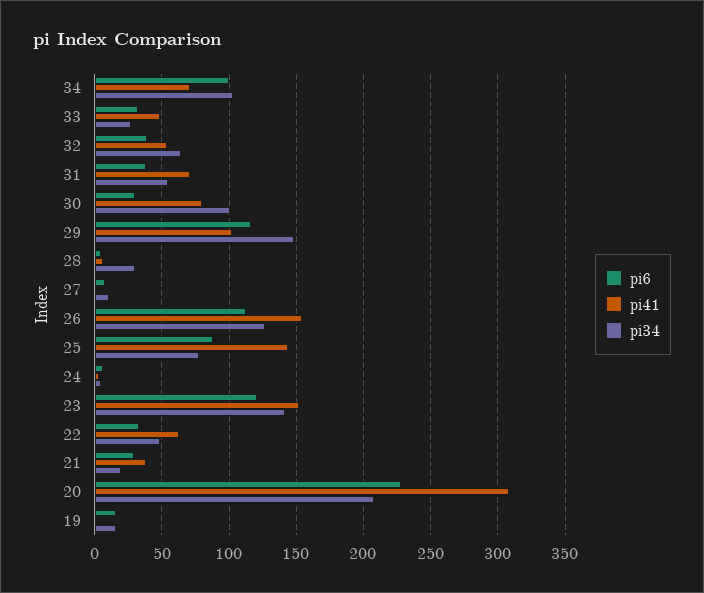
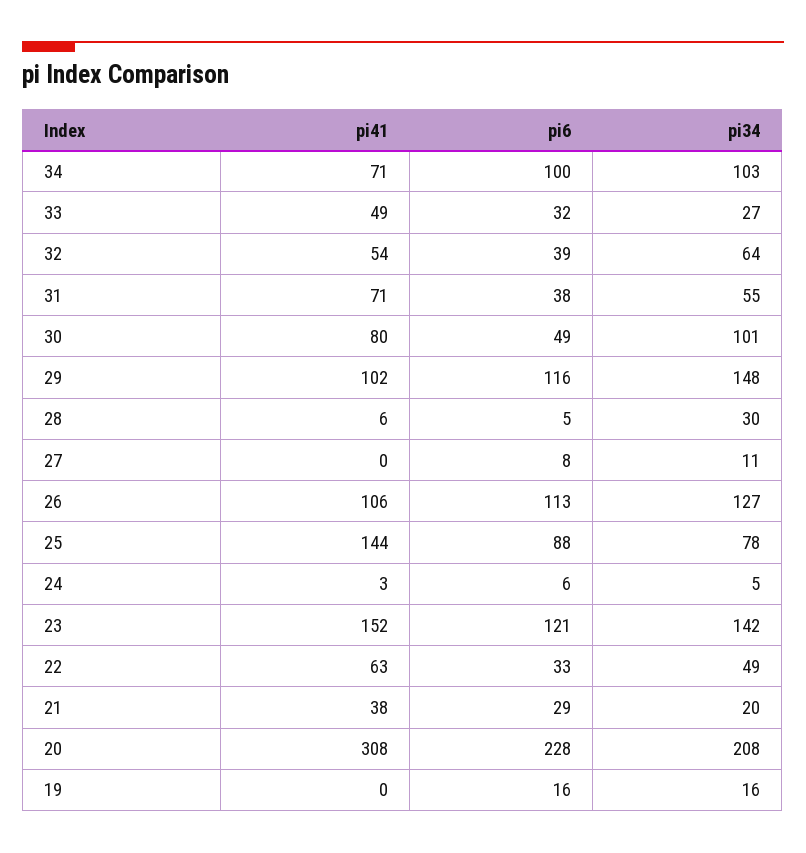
  {
    "pi6": {
      "34": 100,
      "33": 32,
      "32": 39,
      "31": 38,
-     "30": 30,
+     "30": 49,
      "29": 116,
      "28": 5,
      "27": 8,
      "26": 113,
      "25": 88,
      "24": 6,
      "23": 121,
      "22": 33,
      "21": 29,
      "20": 228,
      "19": 16
    },
    "pi41": {
      "34": 71,
      "33": 49,
      "32": 54,
      "31": 71,
      "30": 80,
      "29": 102,
      "28": 6,
      "27": 0,
-     "26": 155,
+     "26": 106,
      "25": 144,
      "24": 3,
      "23": 152,
      "22": 63,
      "21": 38,
      "20": 308,
      "19": 0
    },
    "pi34": {
      "34": 103,
      "33": 27,
      "32": 64,
      "31": 55,
      "30": 101,
      "29": 148,
      "28": 30,
      "27": 11,
      "26": 127,
      "25": 78,
      "24": 5,
      "23": 142,
      "22": 49,
      "21": 20,
      "20": 208,
      "19": 16
    }
  }

